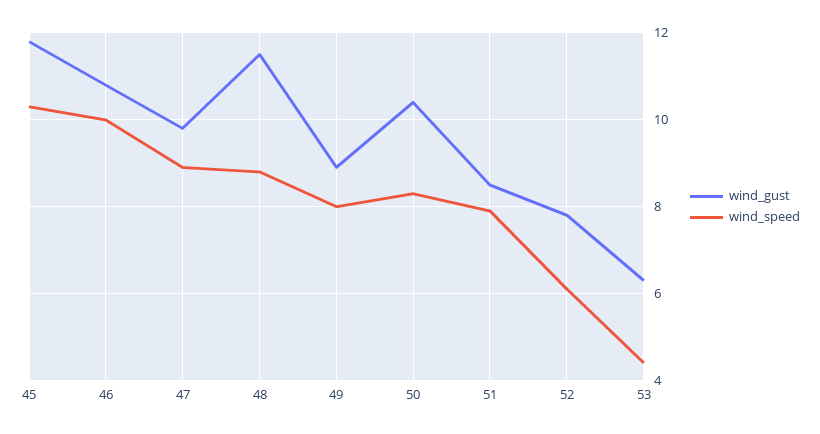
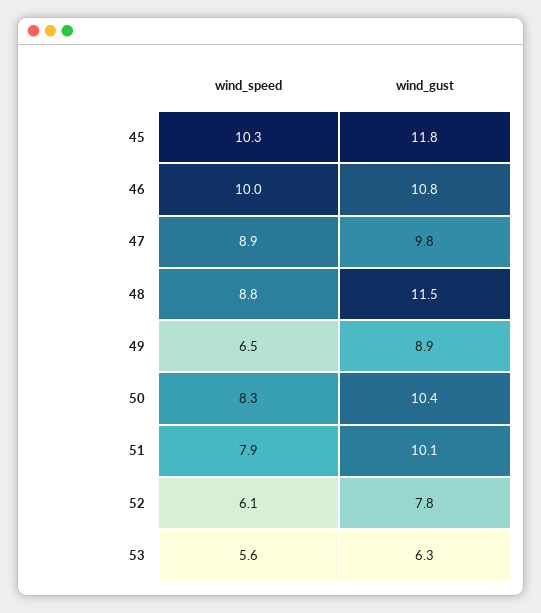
  {
    "wind_gust": {
      "45": 11.8,
      "46": 10.8,
      "47": 9.8,
      "48": 11.5,
      "49": 8.9,
      "50": 10.4,
-     "51": 8.5,
+     "51": 10.1,
      "52": 7.8,
      "53": 6.3
    },
    "wind_speed": {
      "45": 10.3,
      "46": 10,
      "47": 8.9,
      "48": 8.8,
-     "49": 8,
+     "49": 6.5,
      "50": 8.3,
      "51": 7.9,
      "52": 6.1,
-     "53": 4.5
+     "53": 5.6
    }
  }

